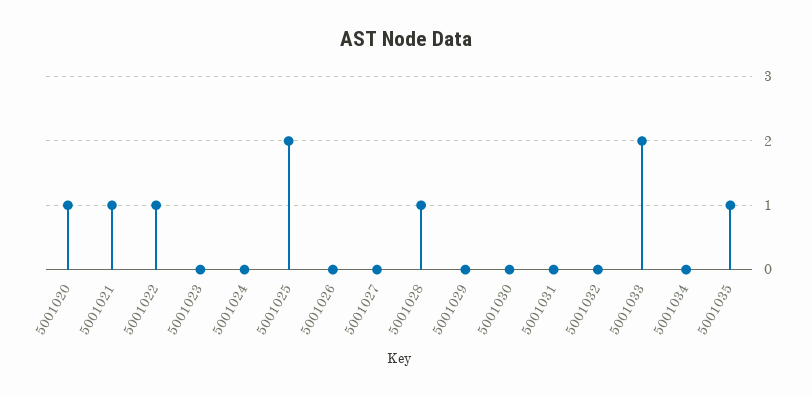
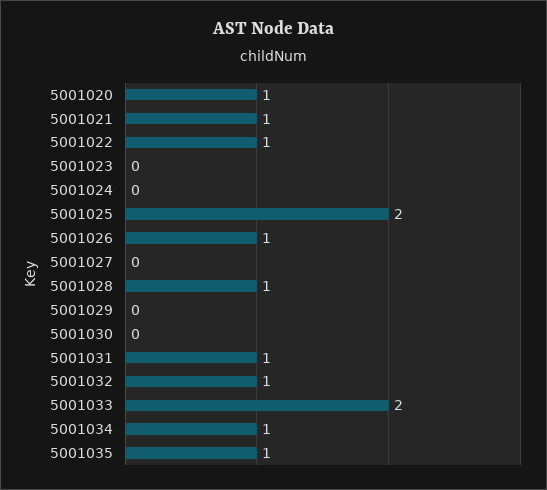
  {
    "5001020": 1,
    "5001021": 1,
    "5001022": 1,
    "5001023": 0,
    "5001024": 0,
    "5001025": 2,
-   "5001026": 0,
+   "5001026": 1,
    "5001027": 0,
    "5001028": 1,
    "5001029": 0,
    "5001030": 0,
-   "5001031": 0,
+   "5001031": 1,
-   "5001032": 0,
+   "5001032": 1,
    "5001033": 2,
-   "5001034": 0,
+   "5001034": 1,
    "5001035": 1
  }

